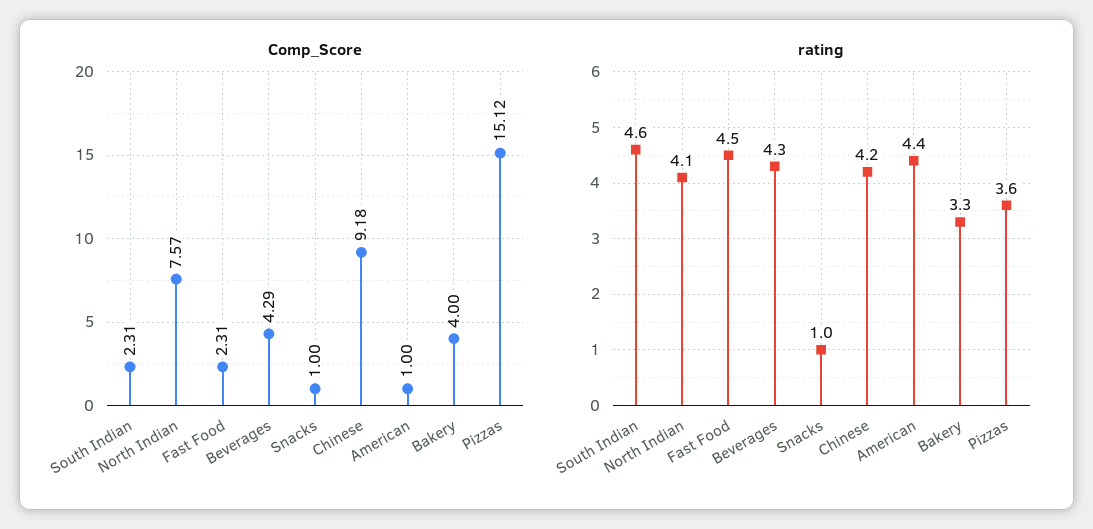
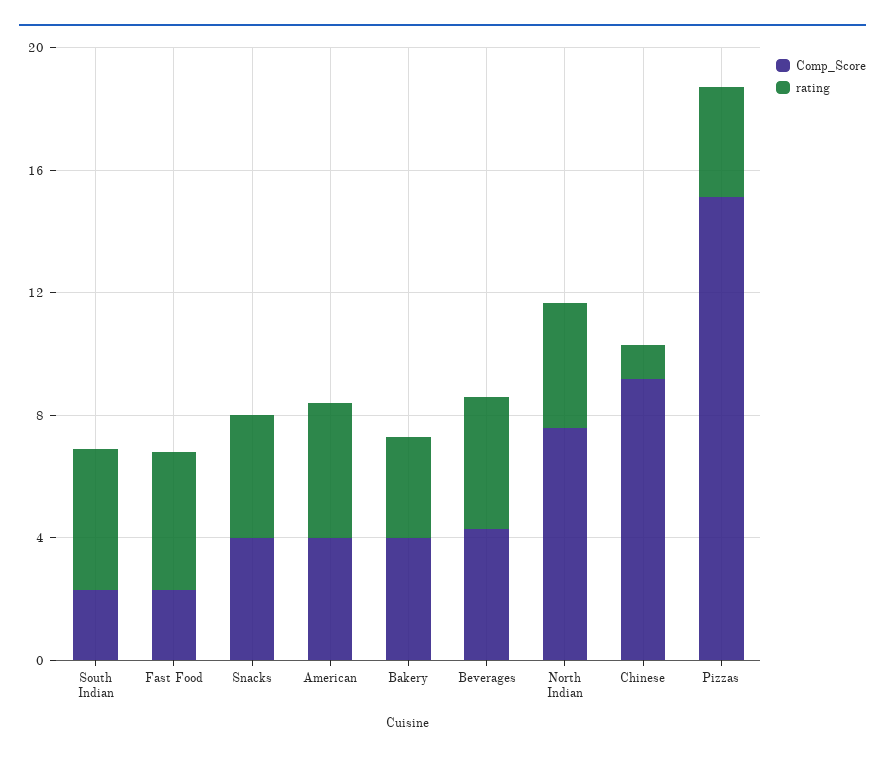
  {
    "Comp_Score": {
      "South Indian": 2.31,
      "North Indian": 7.57,
      "Fast Food": 2.31,
      "Beverages": 4.29,
-     "Snacks": 1,
+     "Snacks": 4,
      "Chinese": 9.18,
-     "American": 1,
+     "American": 4,
      "Bakery": 4,
      "Pizzas": 15.12
    },
    "rating": {
      "South Indian": 4.6,
      "North Indian": 4.1,
      "Fast Food": 4.5,
      "Beverages": 4.3,
-     "Snacks": 1,
+     "Snacks": 4,
-     "Chinese": 4.2,
+     "Chinese": 1,
      "American": 4.4,
      "Bakery": 3.3,
      "Pizzas": 3.6
    }
  }

